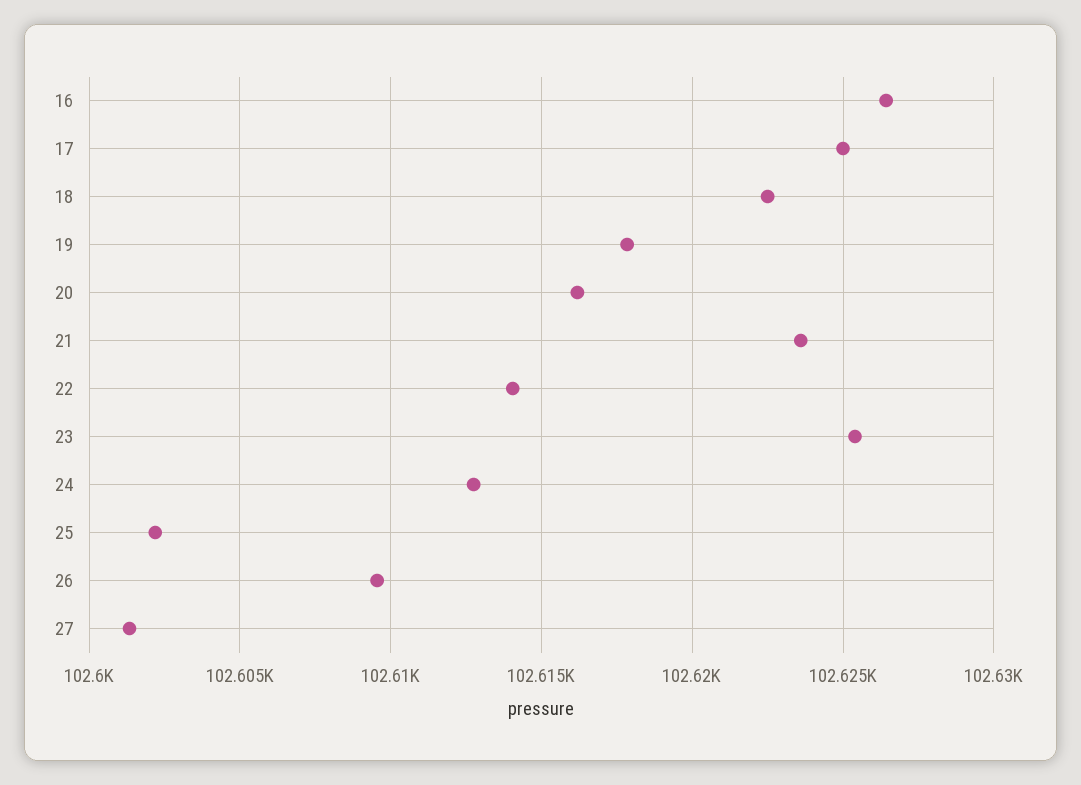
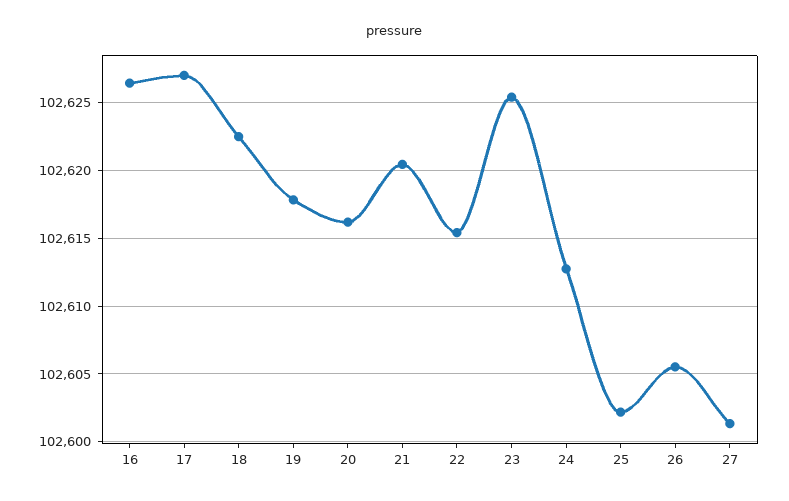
  {
    "16": 102626.5,
-   "17": 102625,
+   "17": 102627,
    "18": 102622.5,
    "19": 102618,
    "20": 102616,
-   "21": 102623.5,
+   "21": 102620.5,
-   "22": 102614,
+   "22": 102615.5,
    "23": 102625.5,
    "24": 102613,
    "25": 102602,
-   "26": 102609.5,
+   "26": 102605.5,
    "27": 102601.5
  }

